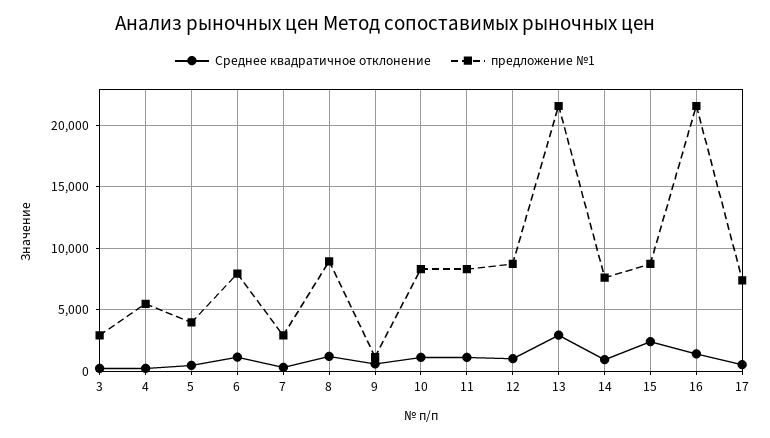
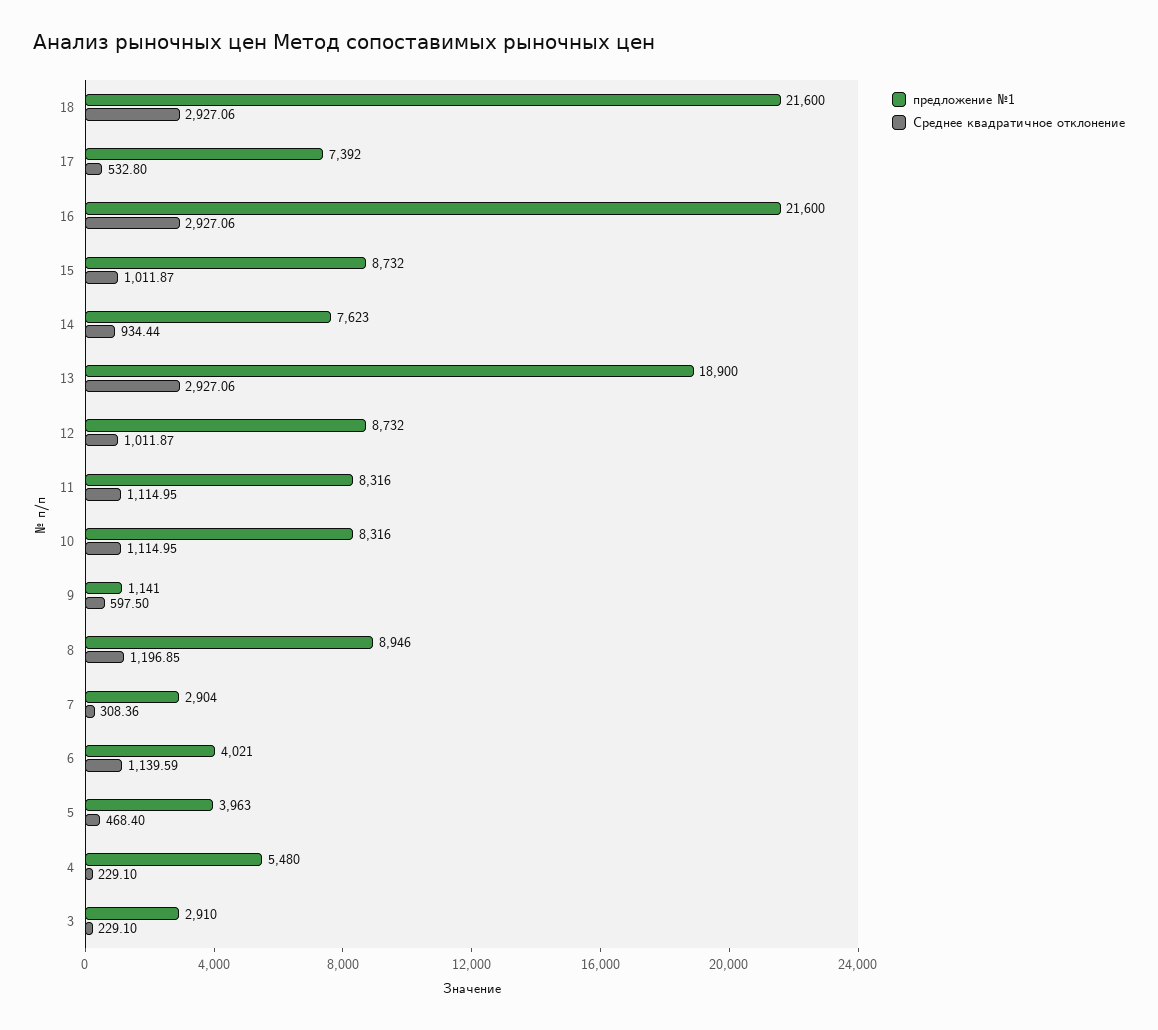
  {
    "Среднее квадратичное отклонение": {
      "3": 229.1,
      "4": 229.1,
      "5": 468.4,
      "6": 1139.59,
      "7": 308.36,
      "8": 1196.85,
      "9": 597.5,
      "10": 1114.95,
      "11": 1114.95,
      "12": 1011.87,
      "13": 2927.06,
      "14": 934.44,
-     "15": 2500,
+     "15": 1011.87,
-     "16": 1500,
+     "16": 2927.06,
-     "17": 532.8
+     "17": 532.8,
+     "18": 2927.06
    },
    "предложение №1": {
      "3": 2910,
      "4": 5480,
      "5": 3963,
-     "6": 8000,
+     "6": 4021,
      "7": 2904,
      "8": 8946,
      "9": 1141,
      "10": 8316,
      "11": 8316,
      "12": 8732,
-     "13": 21500,
+     "13": 18900,
      "14": 7623,
      "15": 8732,
      "16": 21600,
-     "17": 7392
+     "17": 7392,
+     "18": 21600
    }
  }

